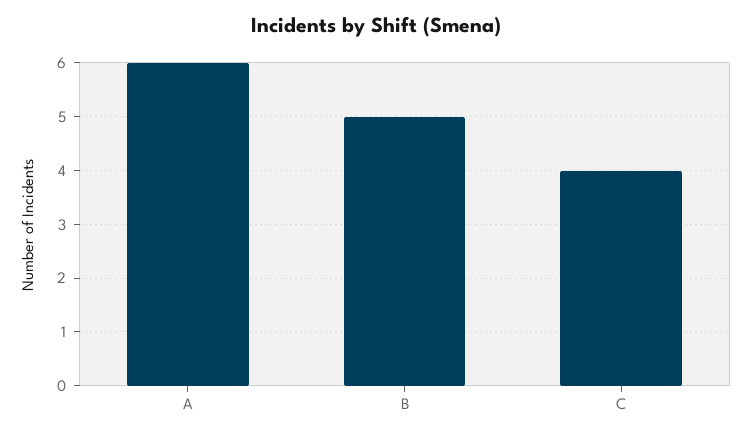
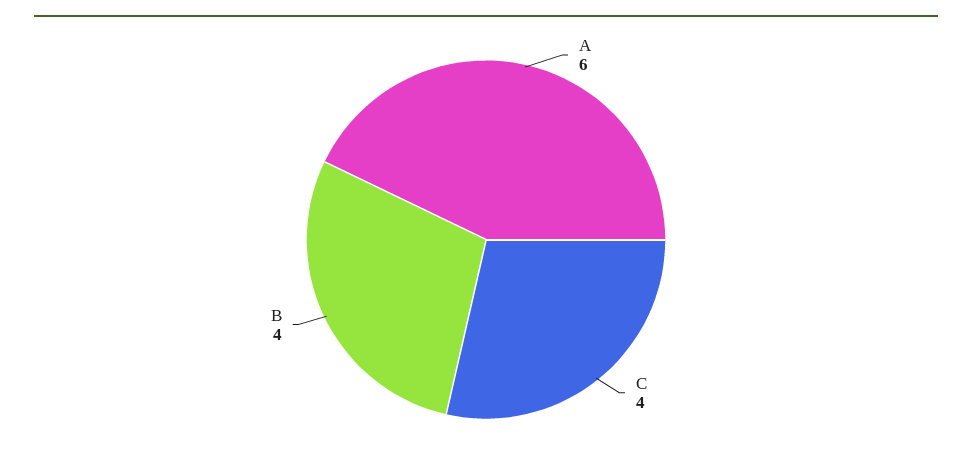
  {
    "A": 6,
-   "B": 5,
+   "B": 4,
    "C": 4
  }

